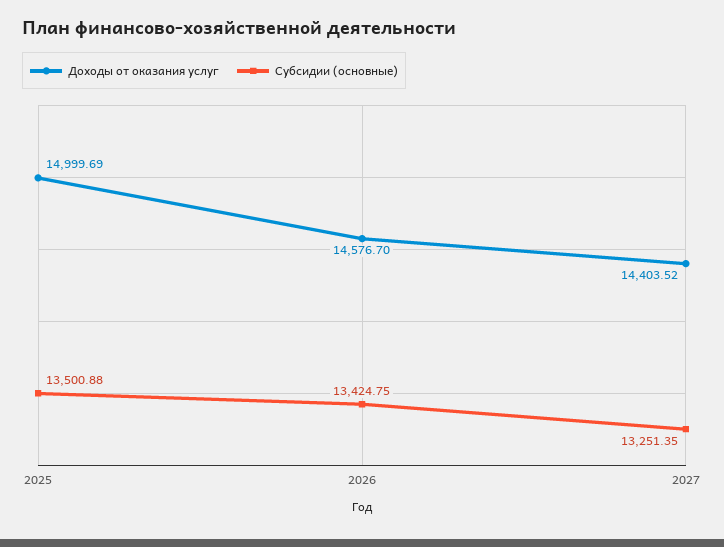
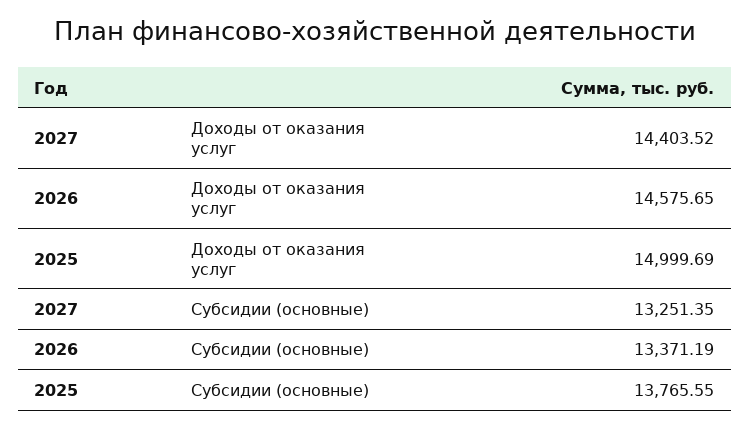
  {
    "Доходы от оказания услуг": {
      "2025": 14999.69,
-     "2026": 14576.7,
+     "2026": 14575.65,
      "2027": 14403.52
    },
    "Субсидии (основные)": {
-     "2025": 13500.88,
+     "2025": 13765.55,
-     "2026": 13424.75,
+     "2026": 13371.19,
      "2027": 13251.35
    }
  }

